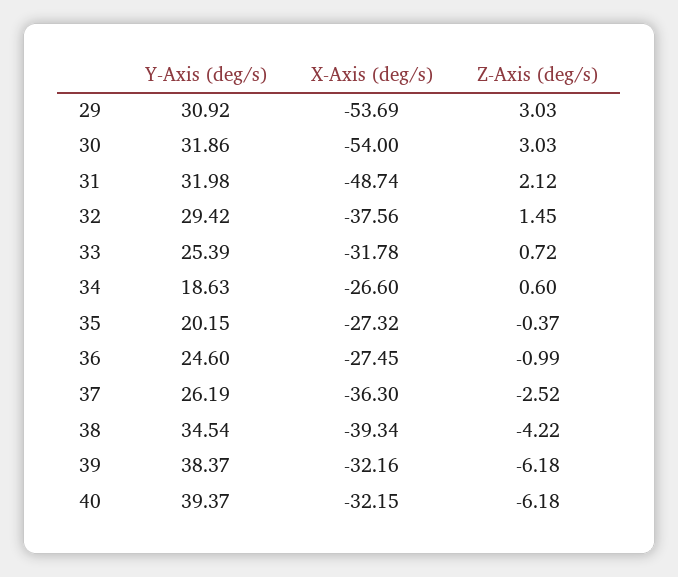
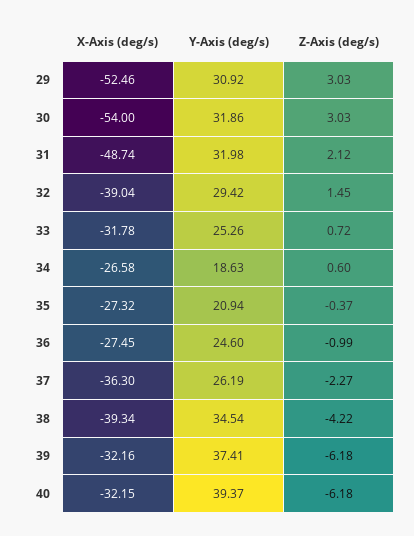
  {
    "Y-Axis (deg/s)": {
      "29": 30.92,
      "30": 31.86,
      "31": 31.98,
      "32": 29.42,
-     "33": 25.39,
+     "33": 25.26,
      "34": 18.63,
-     "35": 20.15,
+     "35": 20.94,
      "36": 24.6,
      "37": 26.19,
      "38": 34.54,
-     "39": 38.37,
+     "39": 37.41,
      "40": 39.37
    },
    "X-Axis (deg/s)": {
-     "29": -53.69,
+     "29": -52.46,
      "30": -54,
      "31": -48.74,
-     "32": -37.56,
+     "32": -39.04,
      "33": -31.78,
-     "34": -26.6,
+     "34": -26.58,
      "35": -27.32,
      "36": -27.45,
      "37": -36.3,
      "38": -39.34,
      "39": -32.16,
      "40": -32.15
    },
    "Z-Axis (deg/s)": {
      "29": 3.03,
      "30": 3.03,
      "31": 2.12,
      "32": 1.45,
      "33": 0.72,
      "34": 0.6,
      "35": -0.37,
      "36": -0.99,
-     "37": -2.52,
+     "37": -2.27,
      "38": -4.22,
      "39": -6.18,
      "40": -6.18
    }
  }

